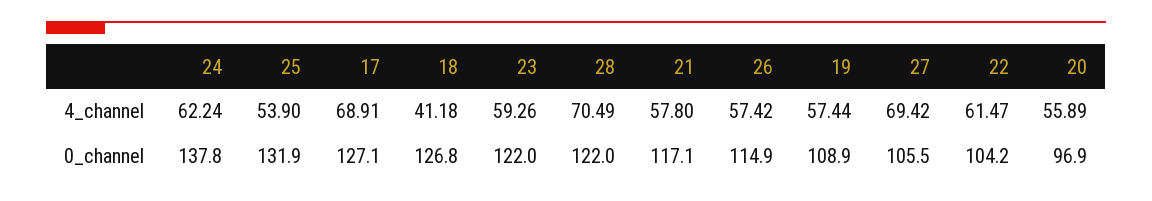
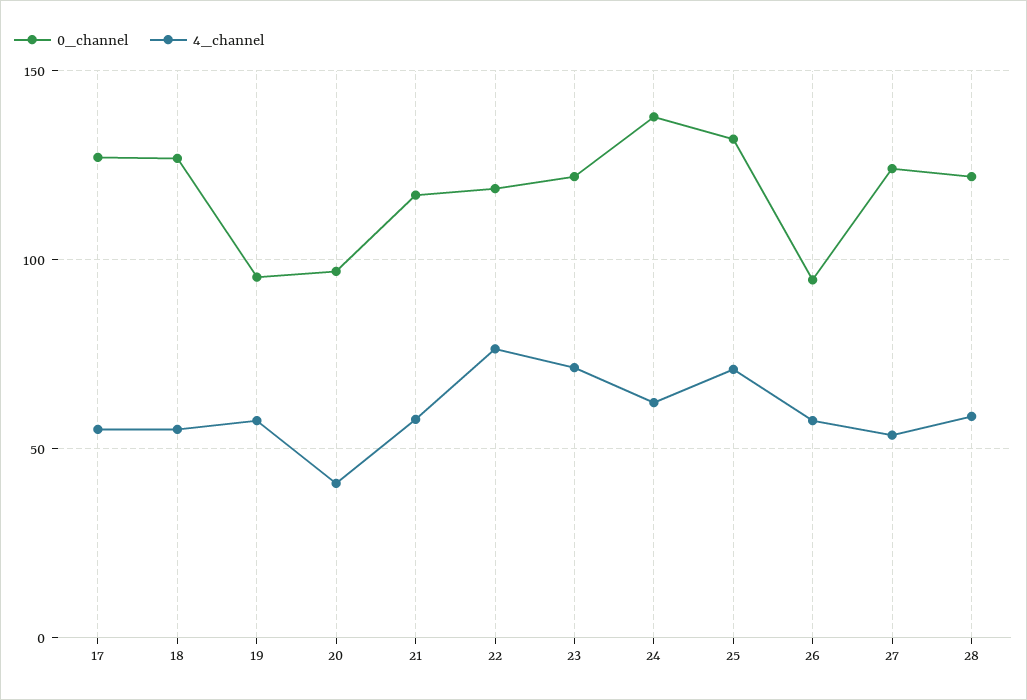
  {
    "4_channel": {
      "24": 62.24,
-     "25": 53.9,
+     "25": 70,
-     "17": 68.91,
+     "17": 55,
-     "18": 41.18,
+     "18": 55,
-     "23": 59.26,
+     "23": 70,
-     "28": 70.49,
+     "28": 60,
      "21": 57.8,
      "26": 57.42,
      "19": 57.44,
-     "27": 69.42,
+     "27": 55,
-     "22": 61.47,
+     "22": 75,
-     "20": 55.89
+     "20": 40
    },
    "0_channel": {
      "24": 137.8,
      "25": 131.9,
      "17": 127.1,
      "18": 126.8,
      "23": 122,
      "28": 122,
      "21": 117.1,
-     "26": 114.9,
+     "26": 95,
-     "19": 108.9,
+     "19": 95,
-     "27": 105.5,
+     "27": 125,
-     "22": 104.2,
+     "22": 120,
      "20": 96.9
    }
  }

